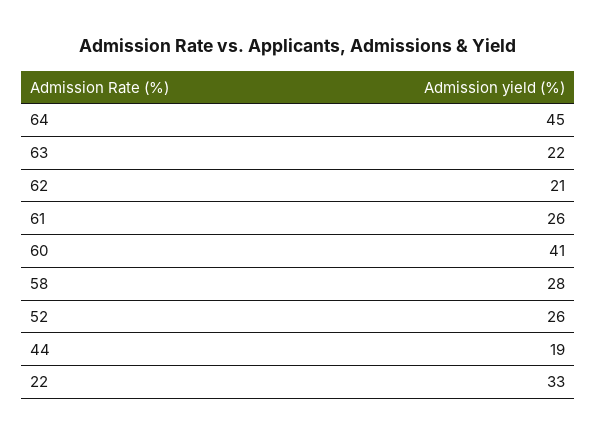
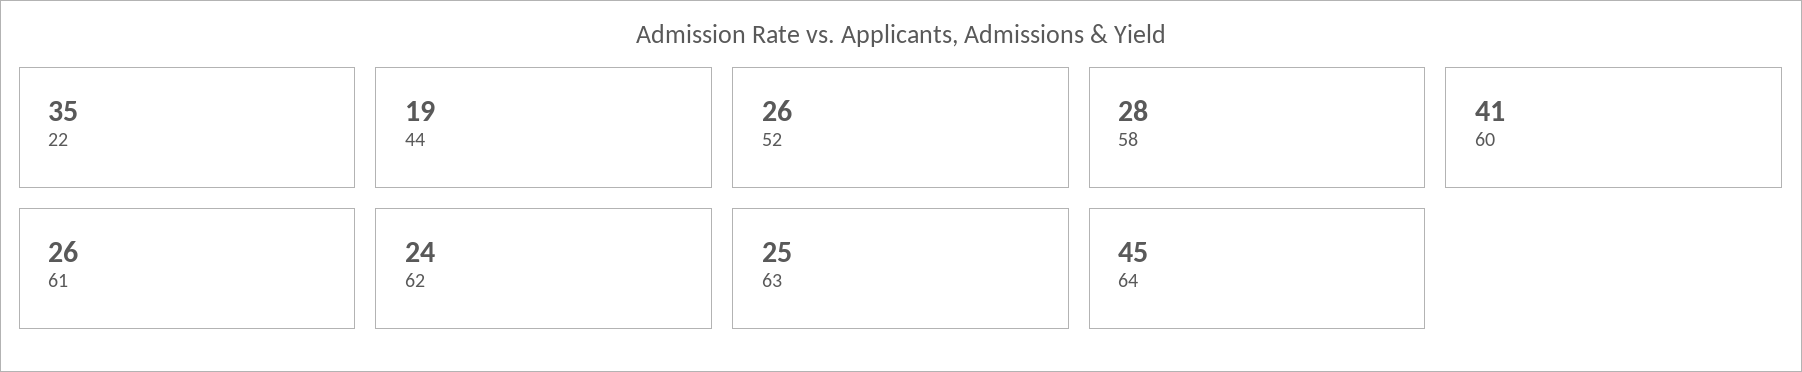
  {
    "64": 45,
-   "63": 22,
+   "63": 25,
-   "62": 21,
+   "62": 24,
    "61": 26,
    "60": 41,
    "58": 28,
    "52": 26,
    "44": 19,
-   "22": 33
+   "22": 35
  }

